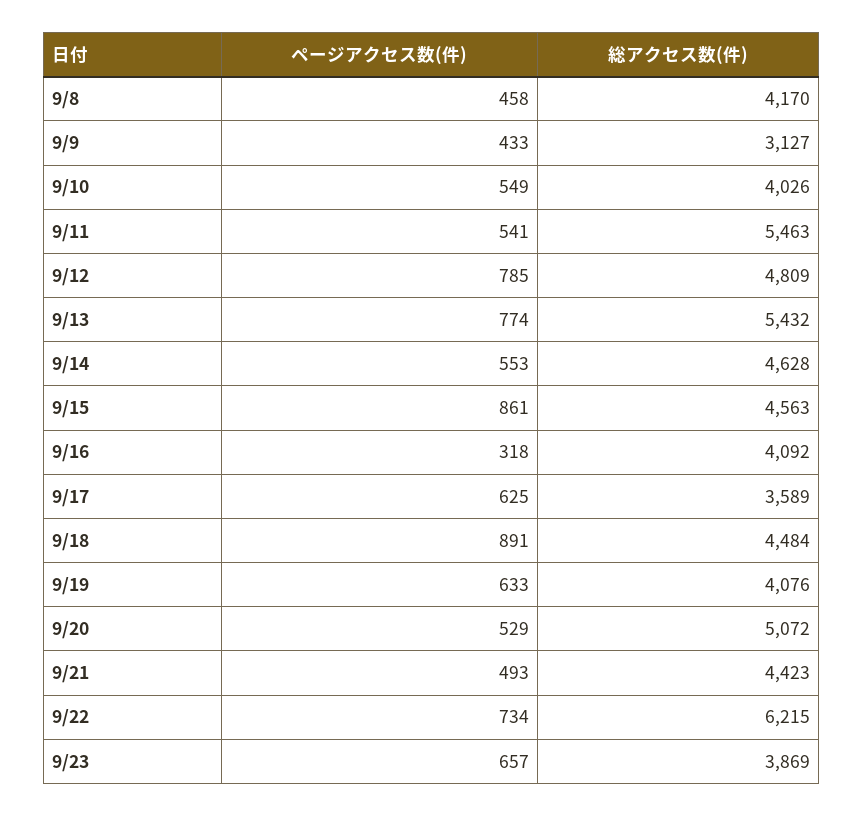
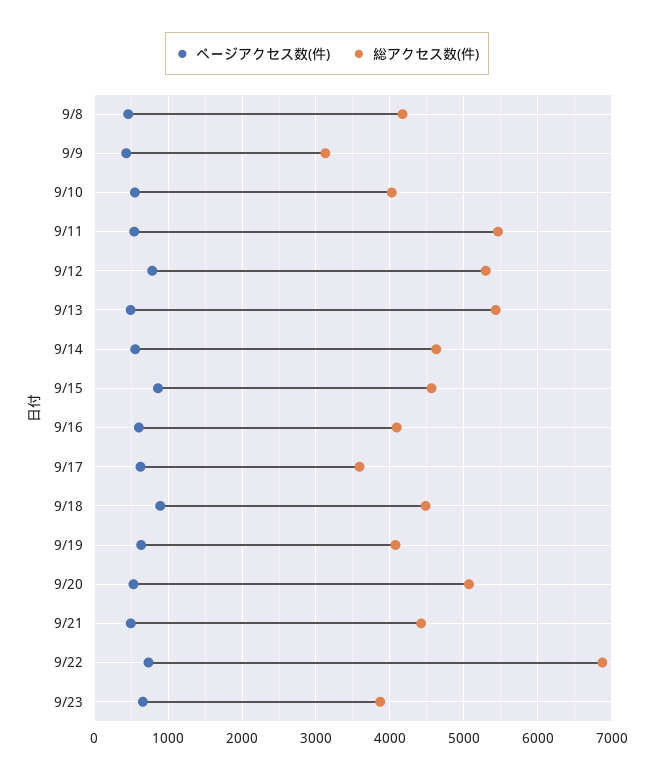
  {
    "ページアクセス数(件)": {
      "9/8": 458,
      "9/9": 433,
      "9/10": 549,
      "9/11": 541,
      "9/12": 785,
-     "9/13": 774,
+     "9/13": 500,
      "9/14": 553,
      "9/15": 861,
-     "9/16": 318,
+     "9/16": 600,
      "9/17": 625,
      "9/18": 891,
      "9/19": 633,
      "9/20": 529,
      "9/21": 493,
      "9/22": 734,
      "9/23": 657
    },
    "総アクセス数(件)": {
      "9/8": 4170,
      "9/9": 3127,
      "9/10": 4026,
      "9/11": 5463,
-     "9/12": 4809,
+     "9/12": 5300,
      "9/13": 5432,
      "9/14": 4628,
      "9/15": 4563,
      "9/16": 4092,
      "9/17": 3589,
      "9/18": 4484,
      "9/19": 4076,
      "9/20": 5072,
      "9/21": 4423,
-     "9/22": 6215,
+     "9/22": 6900,
      "9/23": 3869
    }
  }

